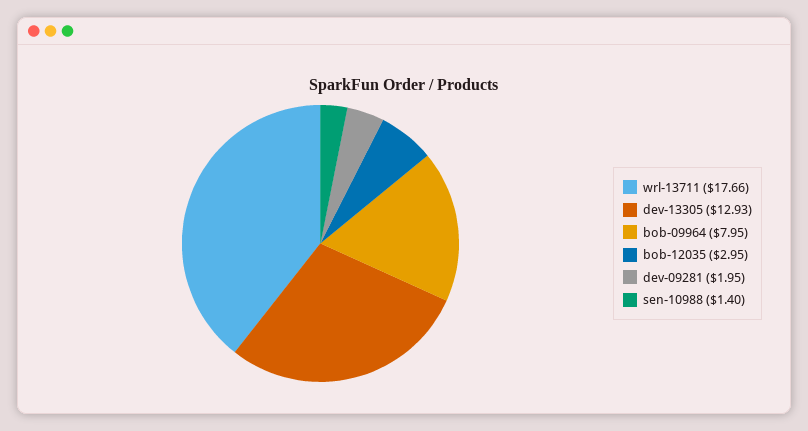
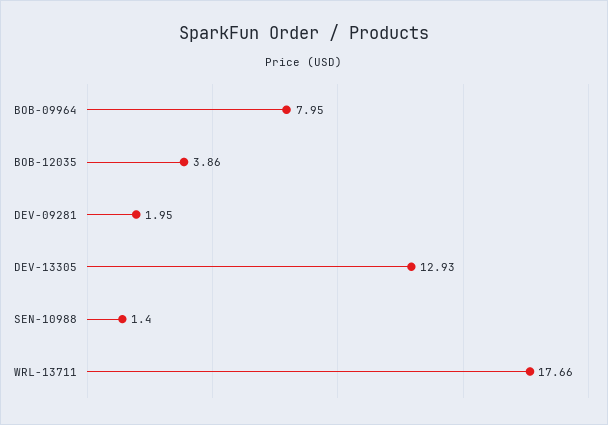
  {
    "wrl-13711": 17.66,
    "dev-13305": 12.93,
    "bob-09964": 7.95,
-   "bob-12035": 2.95,
+   "bob-12035": 3.86,
    "dev-09281": 1.95,
    "sen-10988": 1.4
  }

